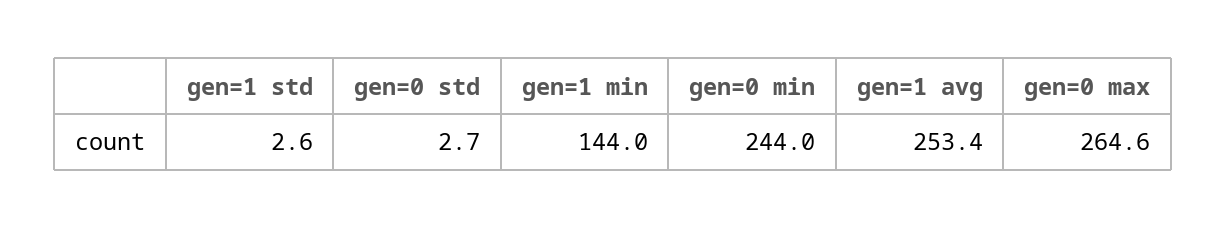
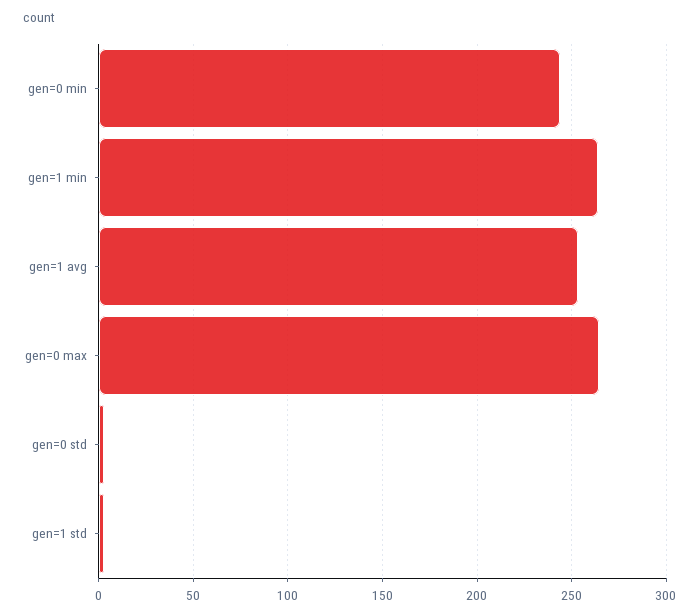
  {
    "gen=1 std": 2.6,
    "gen=0 std": 2.7,
-   "gen=1 min": 144,
+   "gen=1 min": 265,
    "gen=0 min": 244,
    "gen=1 avg": 253.4,
    "gen=0 max": 264.6
  }

